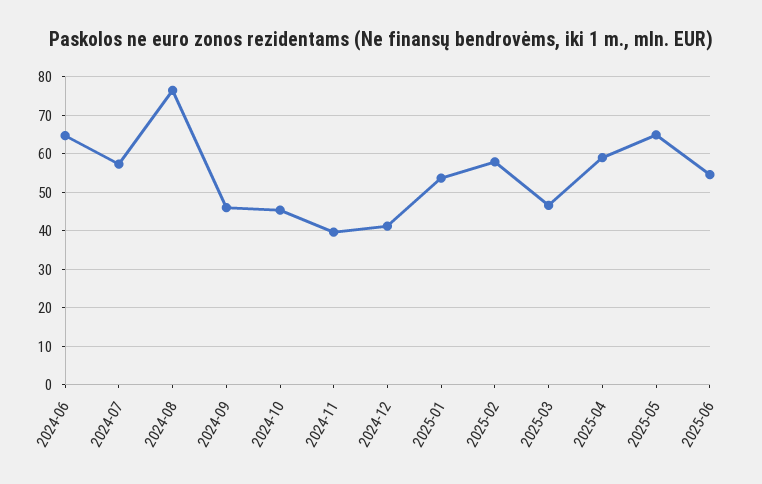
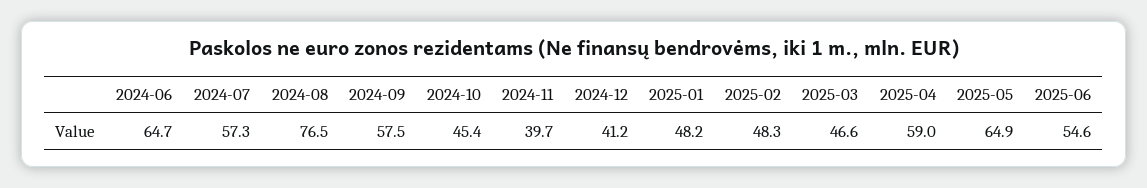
  {
    "2024-06": 64.7,
    "2024-07": 57.3,
    "2024-08": 76.5,
-   "2024-09": 46,
+   "2024-09": 57.5,
    "2024-10": 45.4,
    "2024-11": 39.7,
    "2024-12": 41.2,
-   "2025-01": 54,
+   "2025-01": 48.2,
-   "2025-02": 58,
+   "2025-02": 48.3,
    "2025-03": 46.6,
    "2025-04": 59,
    "2025-05": 64.9,
    "2025-06": 54.6
  }

